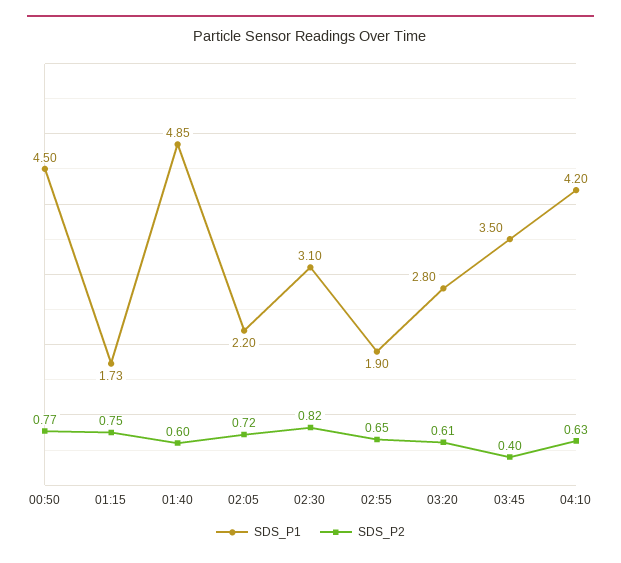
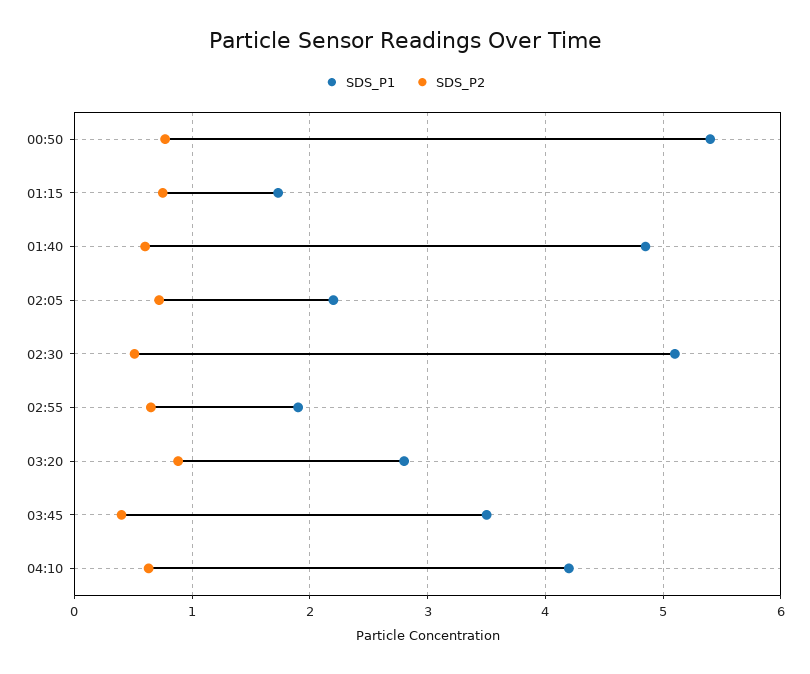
  {
    "SDS_P1": {
-     "00:50": 4.5,
+     "00:50": 5.4,
      "01:15": 1.73,
      "01:40": 4.85,
      "02:05": 2.2,
-     "02:30": 3.1,
+     "02:30": 5.1,
      "02:55": 1.9,
      "03:20": 2.8,
      "03:45": 3.5,
      "04:10": 4.2
    },
    "SDS_P2": {
      "00:50": 0.77,
      "01:15": 0.75,
      "01:40": 0.6,
      "02:05": 0.72,
-     "02:30": 0.82,
+     "02:30": 0.5,
      "02:55": 0.65,
-     "03:20": 0.61,
+     "03:20": 0.9,
      "03:45": 0.4,
      "04:10": 0.63
    }
  }

